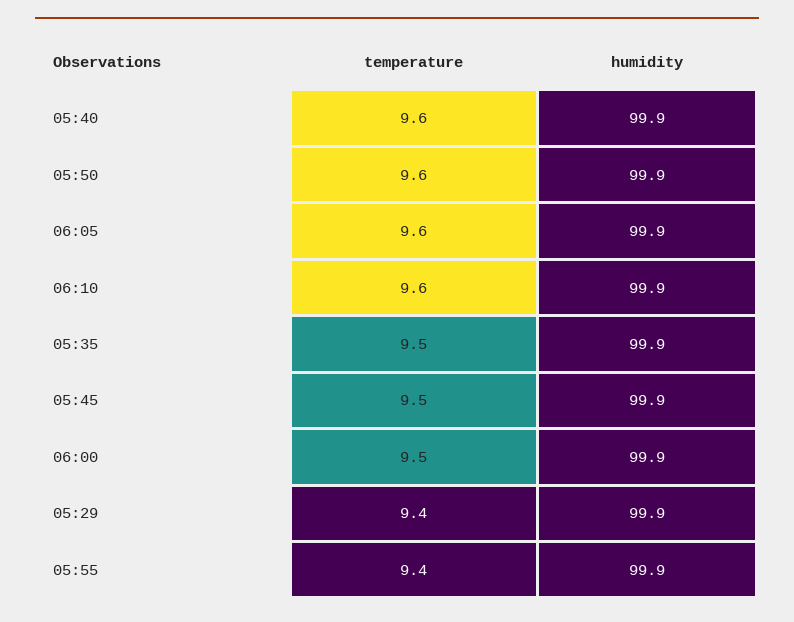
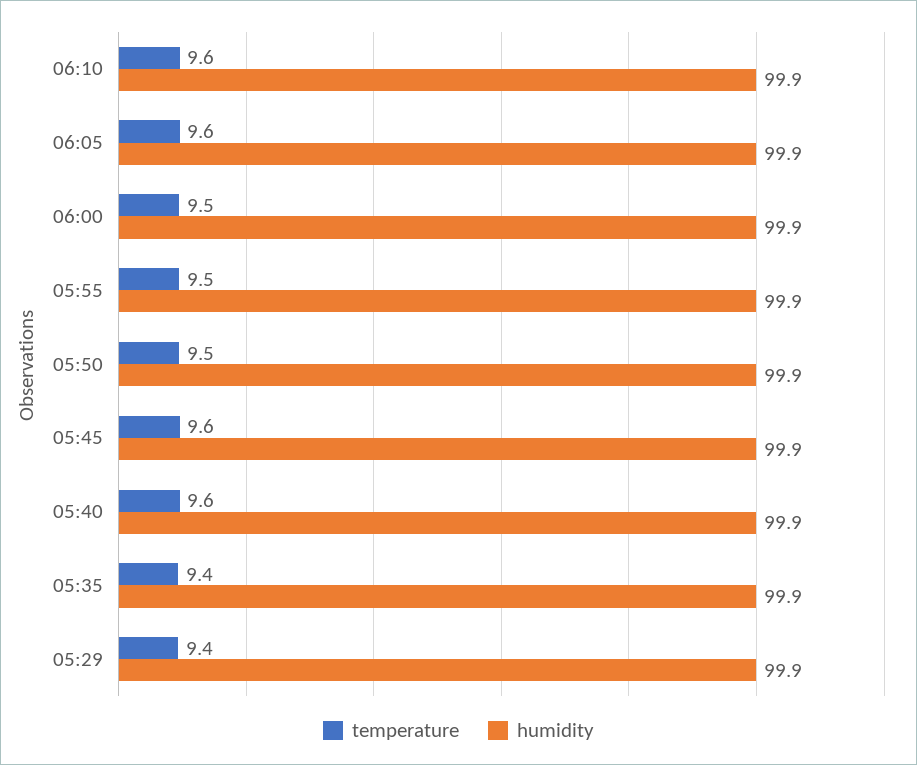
  {
    "temperature": {
      "05:40": 9.6,
-     "05:50": 9.6,
+     "05:50": 9.5,
      "06:05": 9.6,
      "06:10": 9.6,
-     "05:35": 9.5,
+     "05:35": 9.4,
-     "05:45": 9.5,
+     "05:45": 9.6,
      "06:00": 9.5,
      "05:29": 9.4,
-     "05:55": 9.4
+     "05:55": 9.5
    },
    "humidity": {
      "05:40": 99.9,
      "05:50": 99.9,
      "06:05": 99.9,
      "06:10": 99.9,
      "05:35": 99.9,
      "05:45": 99.9,
      "06:00": 99.9,
      "05:29": 99.9,
      "05:55": 99.9
    }
  }

